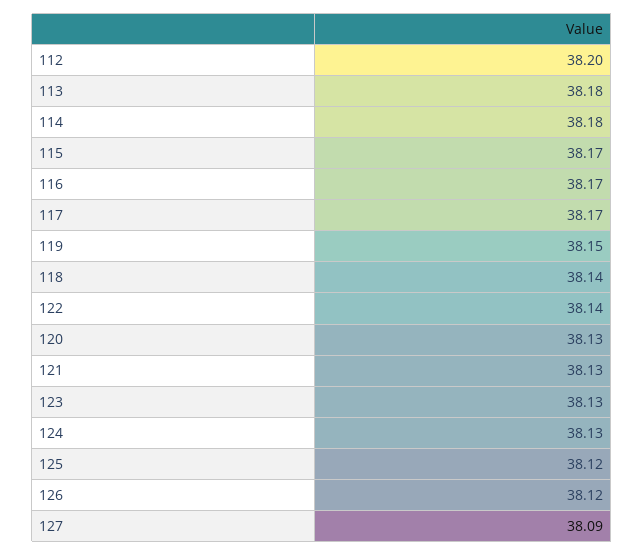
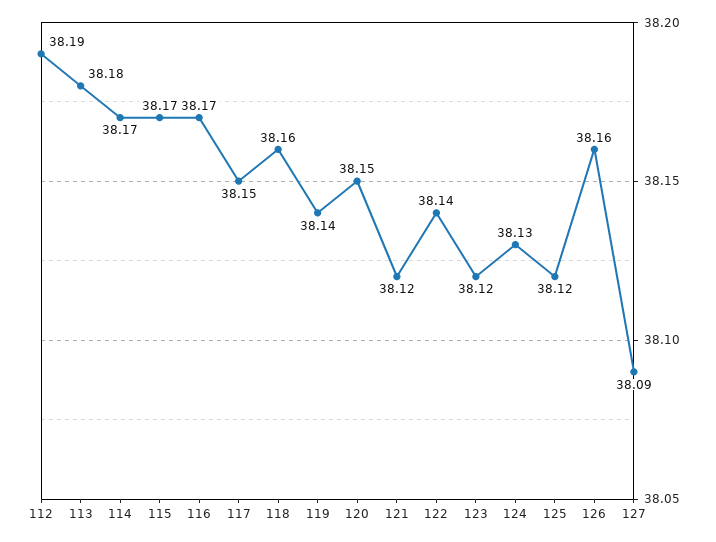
  {
-   "112": 38.2,
+   "112": 38.19,
    "113": 38.18,
-   "114": 38.18,
+   "114": 38.17,
    "115": 38.17,
    "116": 38.17,
-   "117": 38.17,
+   "117": 38.15,
-   "119": 38.15,
+   "119": 38.14,
-   "118": 38.14,
+   "118": 38.16,
    "122": 38.14,
-   "120": 38.13,
+   "120": 38.15,
-   "121": 38.13,
+   "121": 38.12,
-   "123": 38.13,
+   "123": 38.12,
    "124": 38.13,
    "125": 38.12,
-   "126": 38.12,
+   "126": 38.16,
    "127": 38.09
  }

